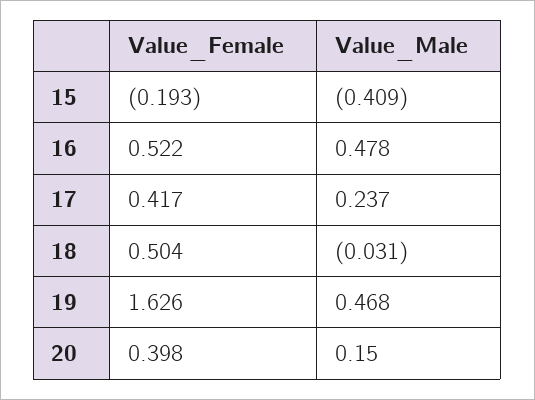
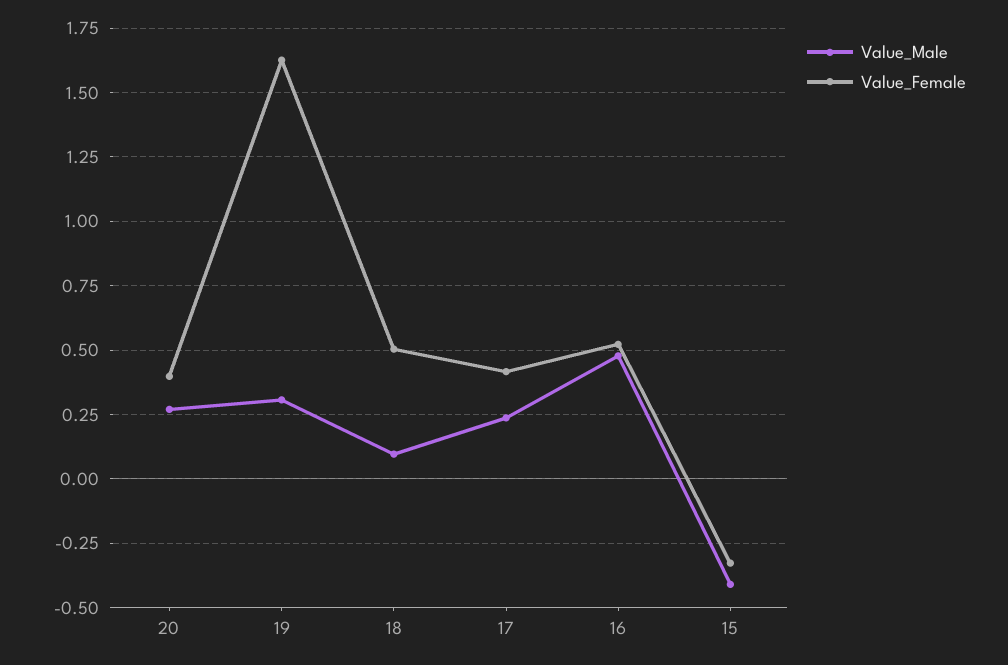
  {
    "Value_Female": {
-     "15": -0.193,
+     "15": -0.325,
      "16": 0.522,
      "17": 0.417,
      "18": 0.504,
      "19": 1.626,
      "20": 0.398
    },
    "Value_Male": {
      "15": -0.409,
      "16": 0.478,
      "17": 0.237,
-     "18": -0.031,
+     "18": 0.1,
-     "19": 0.468,
+     "19": 0.3,
-     "20": 0.15
+     "20": 0.275
    }
  }

